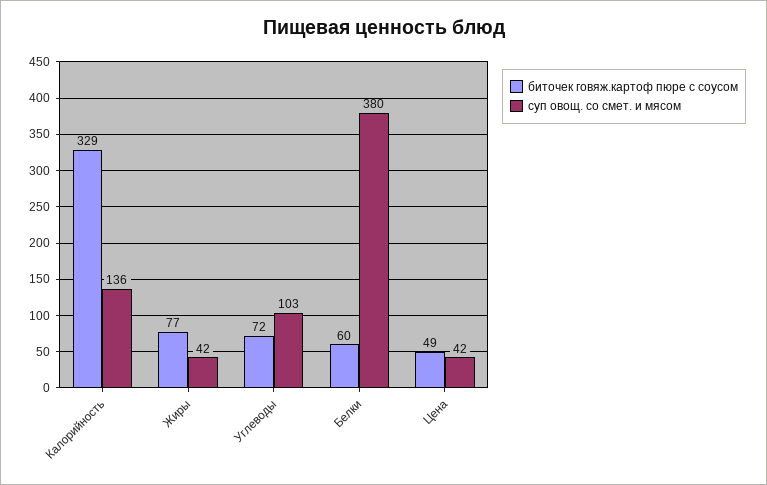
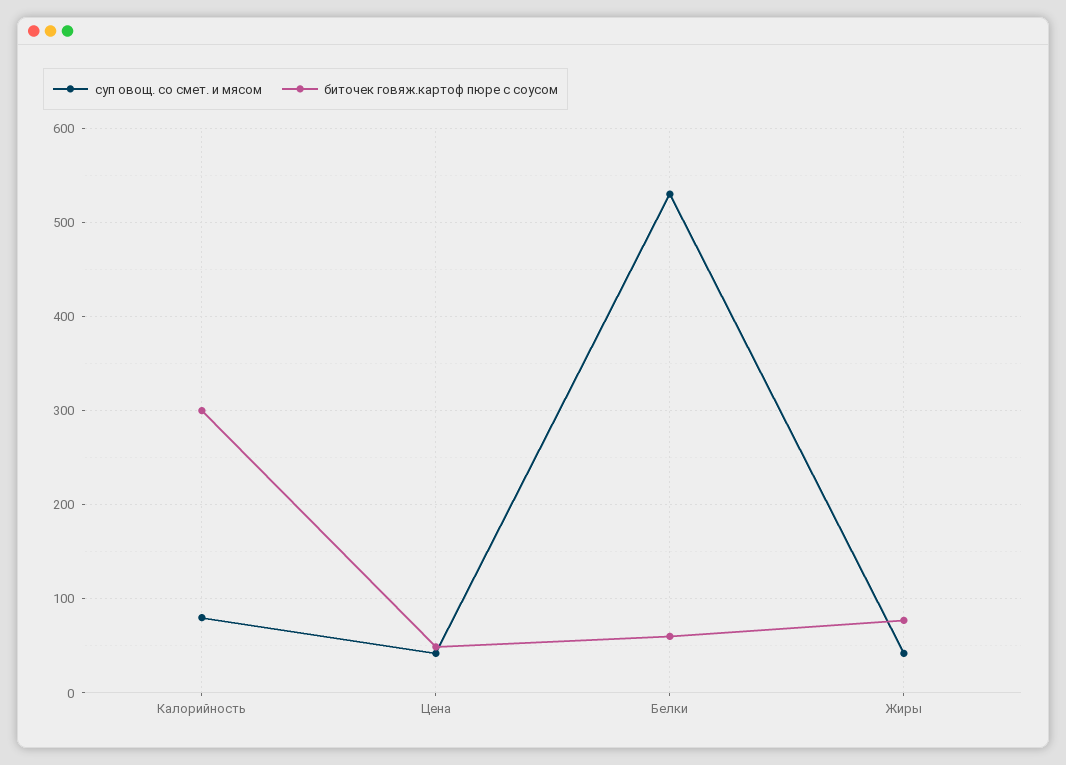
  {
    "биточек говяж.картоф пюре с соусом": {
-     "Калорийность": 329,
+     "Калорийность": 300,
      "Жиры": 77,
-     "Углеводы": 72,
      "Белки": 60,
      "Цена": 49
    },
    "суп овощ. со смет. и мясом": {
-     "Калорийность": 136,
+     "Калорийность": 80,
      "Жиры": 42,
-     "Углеводы": 103,
-     "Белки": 380,
+     "Белки": 530,
      "Цена": 42
    }
  }

